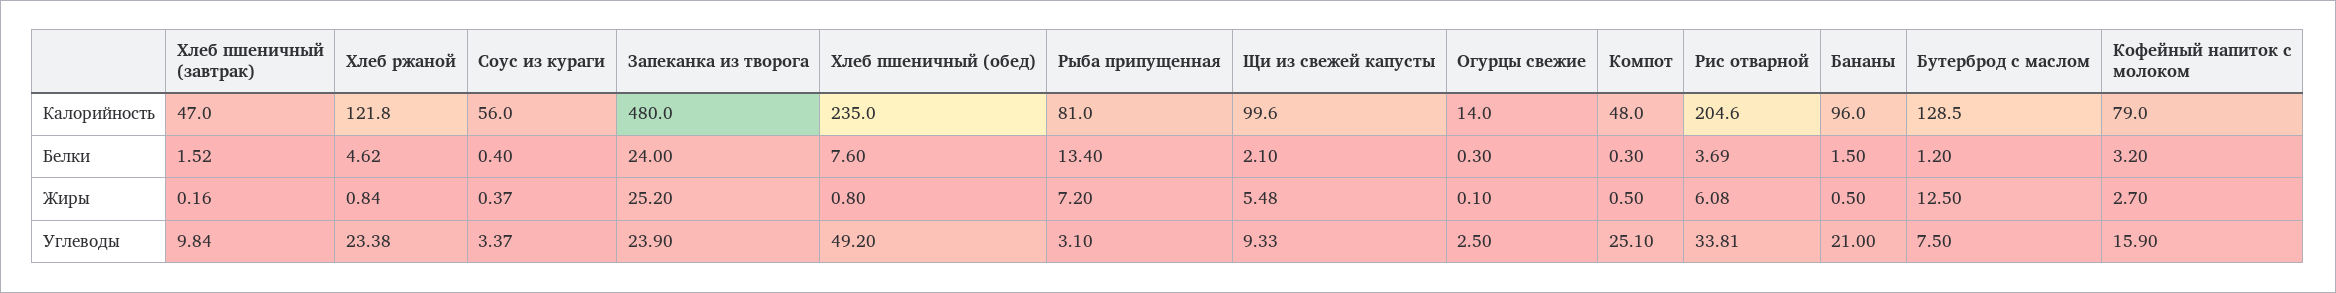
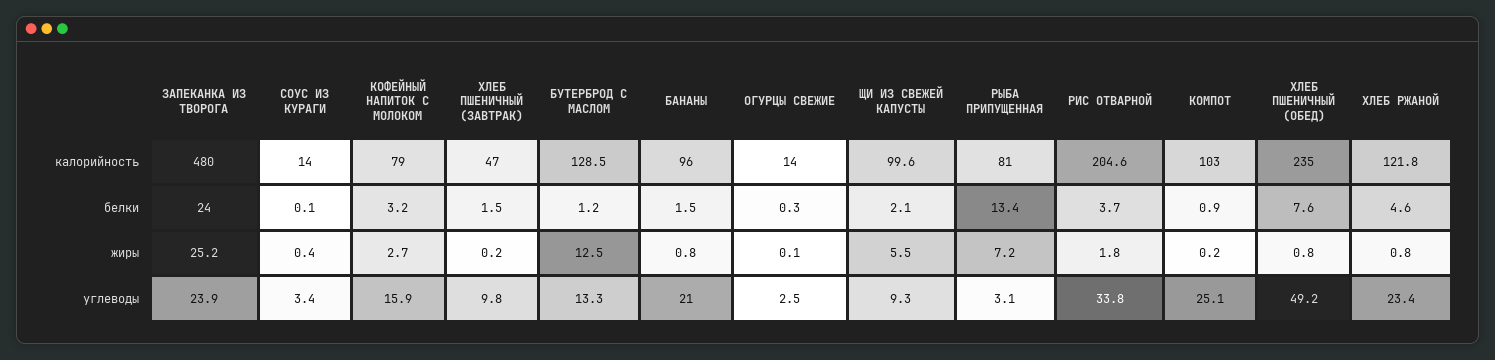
  {
    "Хлеб пшеничный (завтрак)": {
      "Калорийность": 47,
      "Белки": 1.52,
      "Жиры": 0.16,
      "Углеводы": 9.84
    },
    "Хлеб ржаной": {
      "Калорийность": 121.8,
      "Белки": 4.62,
      "Жиры": 0.84,
      "Углеводы": 23.38
    },
    "Соус из кураги": {
-     "Калорийность": 56,
+     "Калорийность": 14,
-     "Белки": 0.4,
+     "Белки": 0.1,
      "Жиры": 0.37,
      "Углеводы": 3.37
    },
    "Запеканка из творога": {
      "Калорийность": 480,
      "Белки": 24,
      "Жиры": 25.2,
      "Углеводы": 23.9
    },
    "Хлеб пшеничный (обед)": {
      "Калорийность": 235,
      "Белки": 7.6,
      "Жиры": 0.8,
      "Углеводы": 49.2
    },
    "Рыба припущенная": {
      "Калорийность": 81,
      "Белки": 13.4,
      "Жиры": 7.2,
      "Углеводы": 3.1
    },
    "Щи из свежей капусты": {
      "Калорийность": 99.6,
      "Белки": 2.1,
      "Жиры": 5.48,
      "Углеводы": 9.33
    },
    "Огурцы свежие": {
      "Калорийность": 14,
      "Белки": 0.3,
      "Жиры": 0.1,
      "Углеводы": 2.5
    },
    "Компот": {
-     "Калорийность": 48,
+     "Калорийность": 103,
-     "Белки": 0.3,
+     "Белки": 0.9,
-     "Жиры": 0.5,
+     "Жиры": 0.2,
      "Углеводы": 25.1
    },
    "Рис отварной": {
      "Калорийность": 204.6,
      "Белки": 3.69,
-     "Жиры": 6.08,
+     "Жиры": 1.8,
      "Углеводы": 33.81
    },
    "Бананы": {
      "Калорийность": 96,
      "Белки": 1.5,
-     "Жиры": 0.5,
+     "Жиры": 0.8,
      "Углеводы": 21
    },
    "Бутерброд с маслом": {
      "Калорийность": 128.5,
      "Белки": 1.2,
      "Жиры": 12.5,
-     "Углеводы": 7.5
+     "Углеводы": 13.3
    },
    "Кофейный напиток с молоком": {
      "Калорийность": 79,
      "Белки": 3.2,
      "Жиры": 2.7,
      "Углеводы": 15.9
    }
  }

